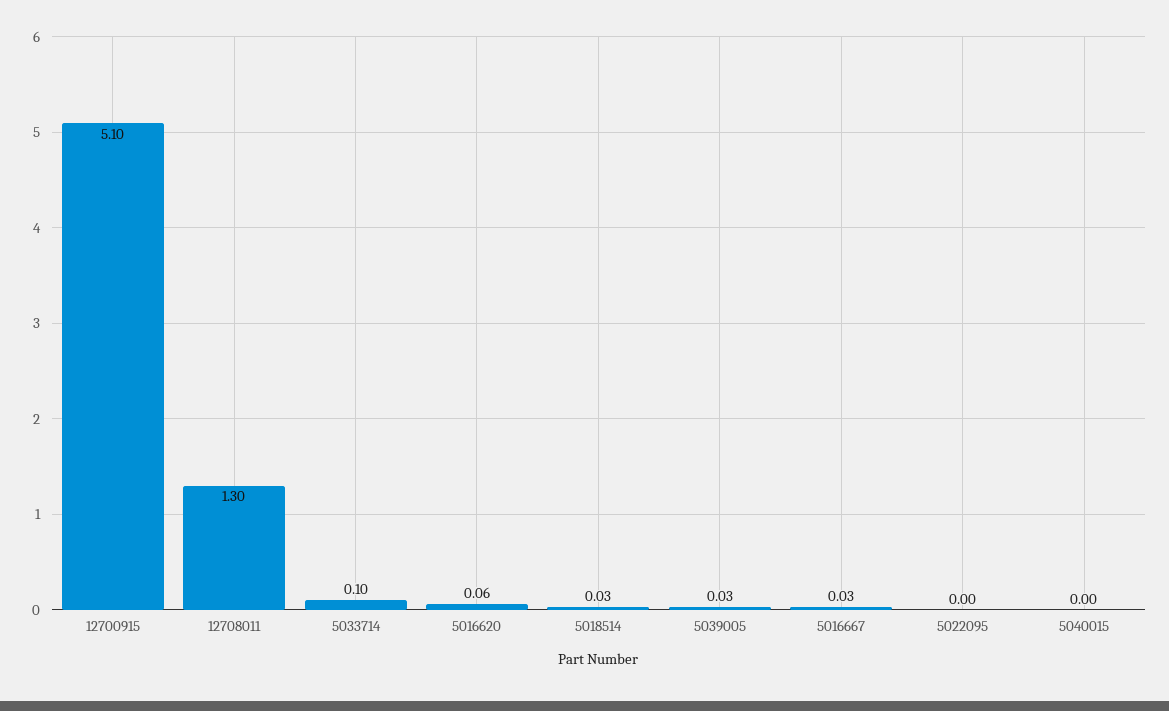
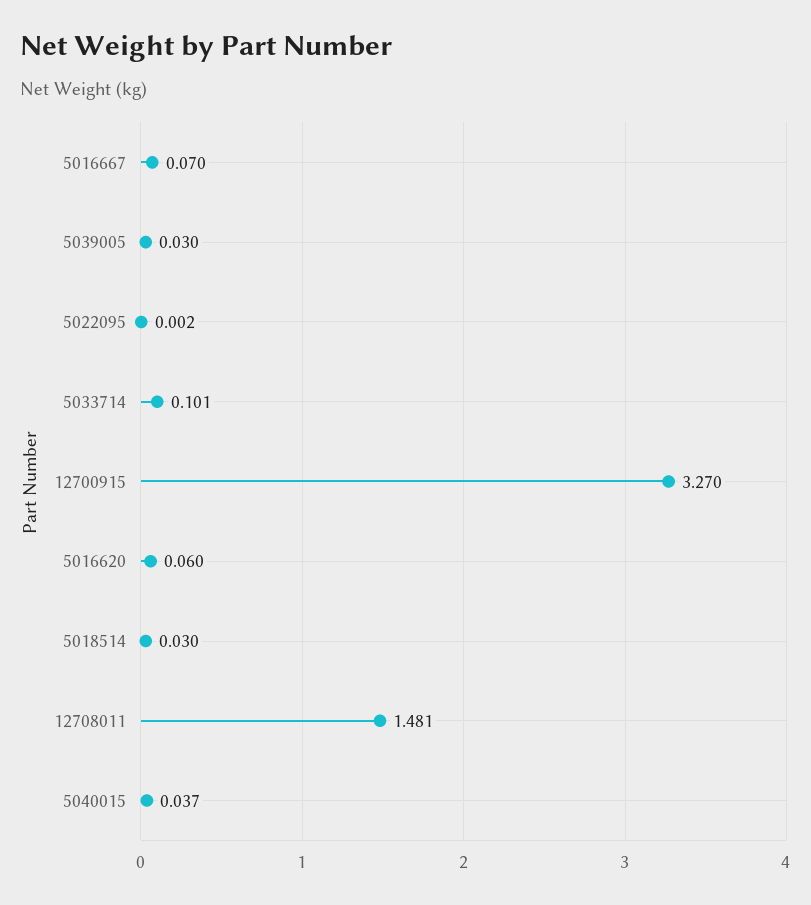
  {
-   "12700915": 5.1,
+   "12700915": 3.27,
-   "12708011": 1.3,
+   "12708011": 1.481,
    "5033714": 0.101,
    "5016620": 0.06,
    "5018514": 0.03,
    "5039005": 0.03,
-   "5016667": 0.03,
+   "5016667": 0.07,
    "5022095": 0.002,
-   "5040015": 0
+   "5040015": 0.037
  }

